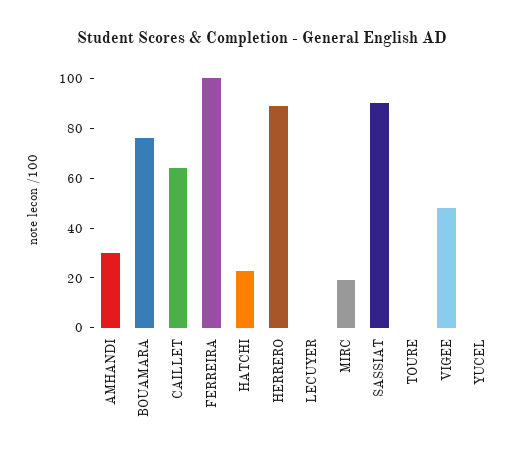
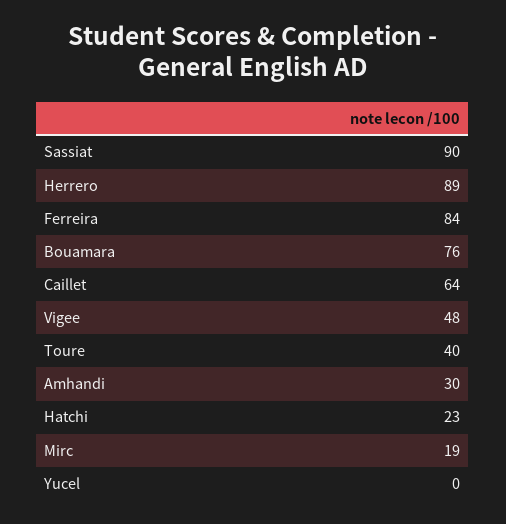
  {
    "AMHANDI": 30,
    "BOUAMARA": 76,
    "CAILLET": 64,
-   "FERREIRA": 100,
+   "FERREIRA": 84,
    "HATCHI": 23,
    "HERRERO": 89,
-   "LECUYER": 0,
    "MIRC": 19,
    "SASSIAT": 90,
-   "TOURE": 0,
+   "TOURE": 40,
    "VIGEE": 48,
    "YUCEL": 0
  }

